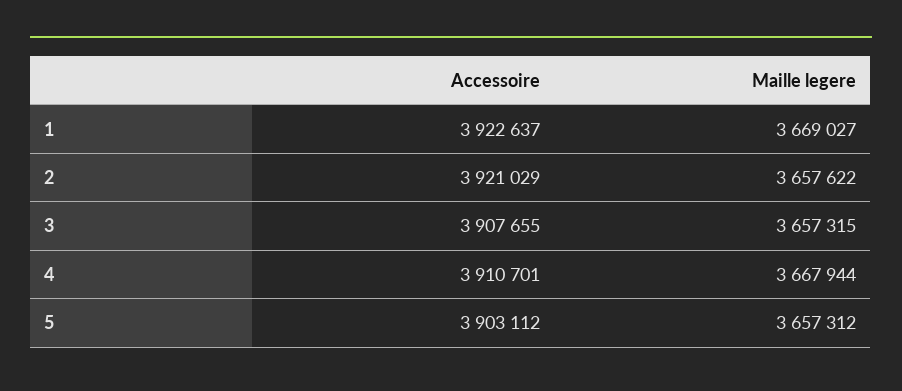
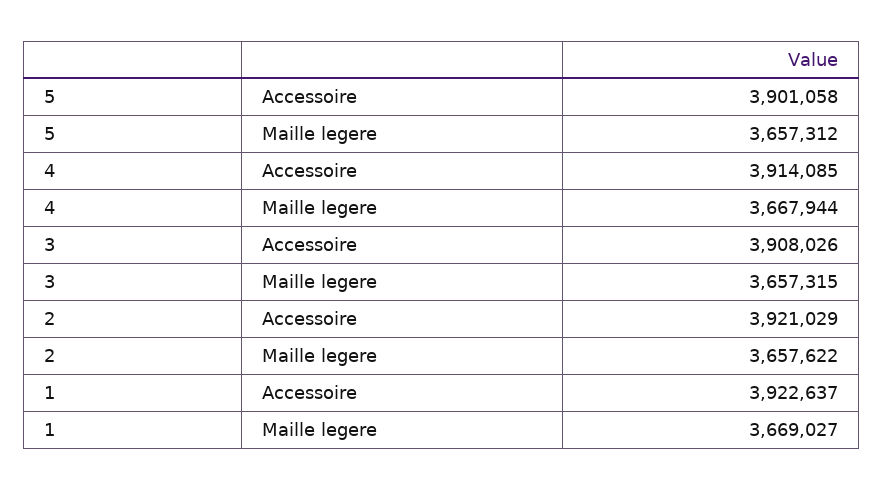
  {
    "Accessoire": {
      "1": 3922637,
      "2": 3921029,
-     "3": 3907655,
+     "3": 3908026,
-     "4": 3910701,
+     "4": 3914085,
-     "5": 3903112
+     "5": 3901058
    },
    "Maille legere": {
      "1": 3669027,
      "2": 3657622,
      "3": 3657315,
      "4": 3667944,
      "5": 3657312
    }
  }

